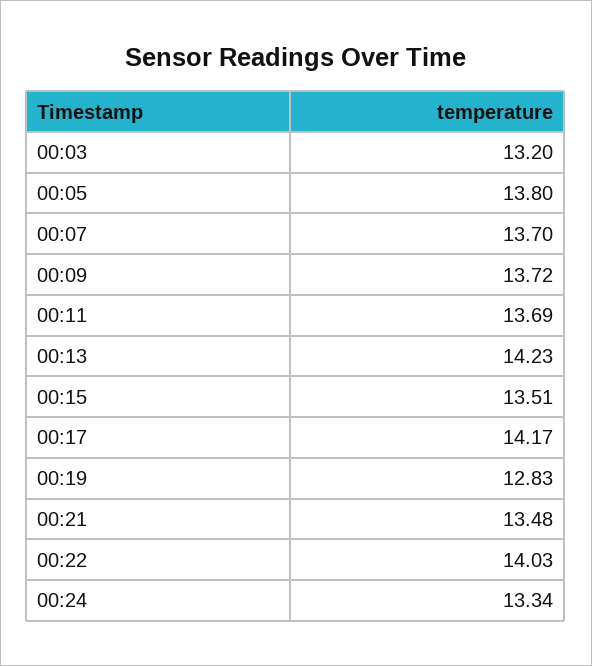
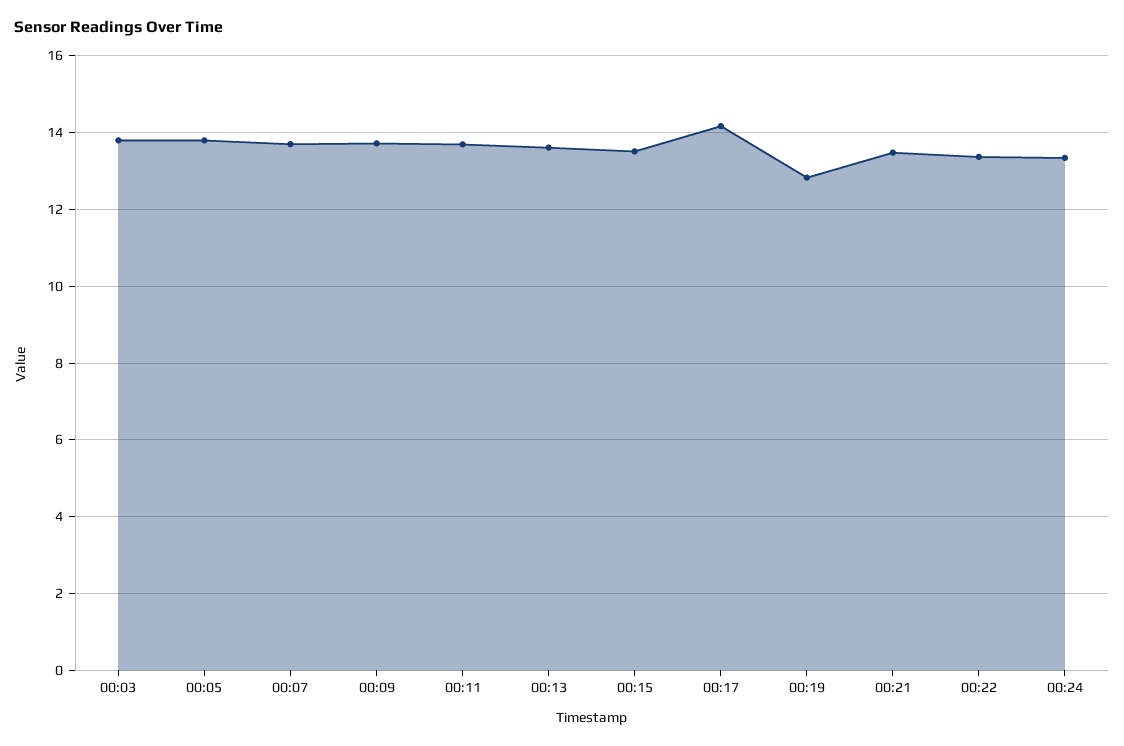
  {
-   "00:03": 13.2,
+   "00:03": 13.8,
    "00:05": 13.8,
    "00:07": 13.7,
    "00:09": 13.72,
    "00:11": 13.69,
-   "00:13": 14.23,
+   "00:13": 13.6,
    "00:15": 13.51,
    "00:17": 14.17,
    "00:19": 12.83,
    "00:21": 13.48,
-   "00:22": 14.03,
+   "00:22": 13.4,
    "00:24": 13.34
  }

